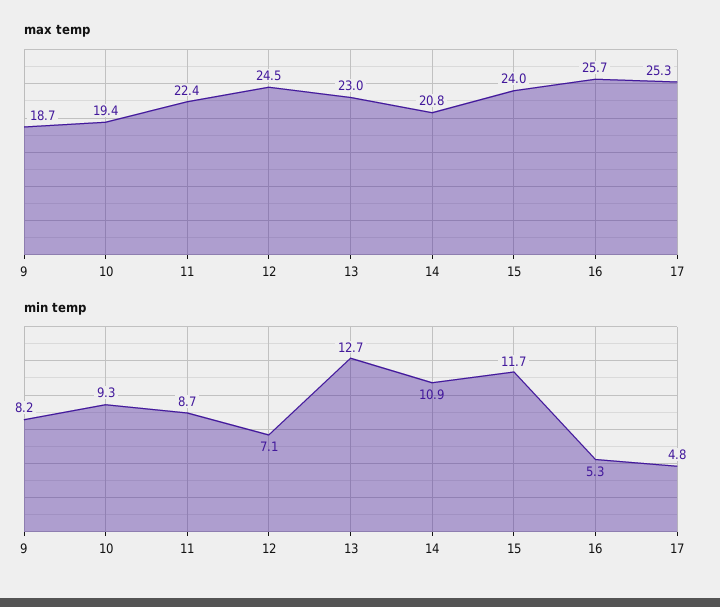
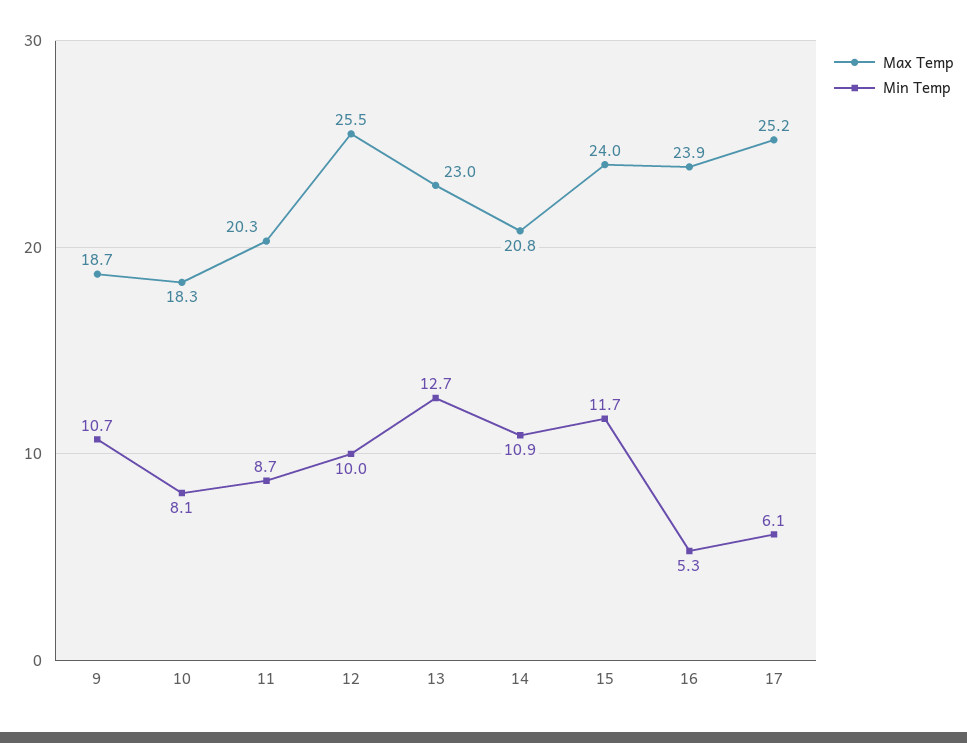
  {
    "max temp": {
      "9": 18.7,
-     "10": 19.4,
+     "10": 18.3,
-     "11": 22.4,
+     "11": 20.3,
-     "12": 24.5,
+     "12": 25.5,
      "13": 23,
      "14": 20.8,
      "15": 24,
-     "16": 25.7,
+     "16": 23.9,
-     "17": 25.3
+     "17": 25.2
    },
    "min temp": {
-     "9": 8.2,
+     "9": 10.7,
-     "10": 9.3,
+     "10": 8.1,
      "11": 8.7,
-     "12": 7.1,
+     "12": 10,
      "13": 12.7,
      "14": 10.9,
      "15": 11.7,
      "16": 5.3,
-     "17": 4.8
+     "17": 6.1
    }
  }

